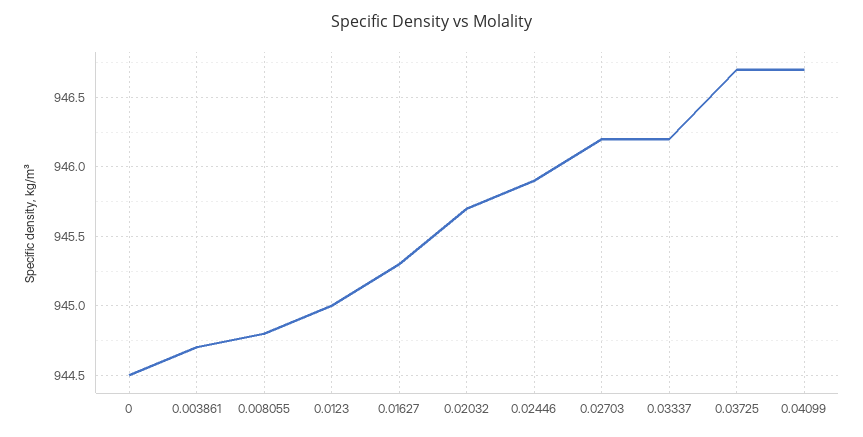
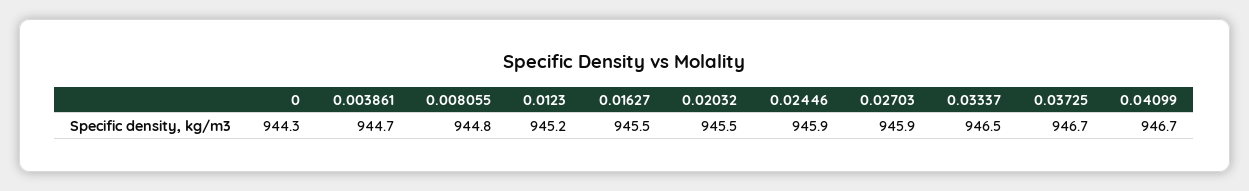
  {
-   "0": 944.5,
+   "0": 944.3,
    "0.003861": 944.7,
    "0.008055": 944.8,
-   "0.0123": 945,
+   "0.0123": 945.2,
-   "0.01627": 945.3,
+   "0.01627": 945.5,
-   "0.02032": 945.7,
+   "0.02032": 945.5,
    "0.02446": 945.9,
-   "0.02703": 946.2,
+   "0.02703": 945.9,
-   "0.03337": 946.2,
+   "0.03337": 946.5,
    "0.03725": 946.7,
    "0.04099": 946.7
  }

